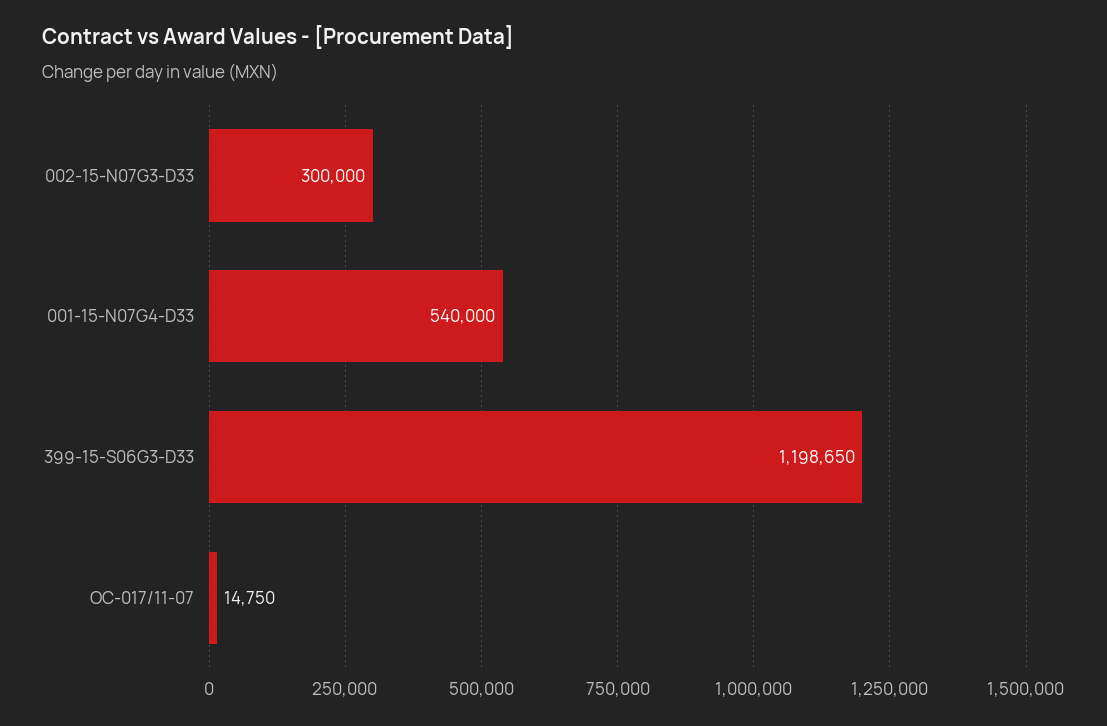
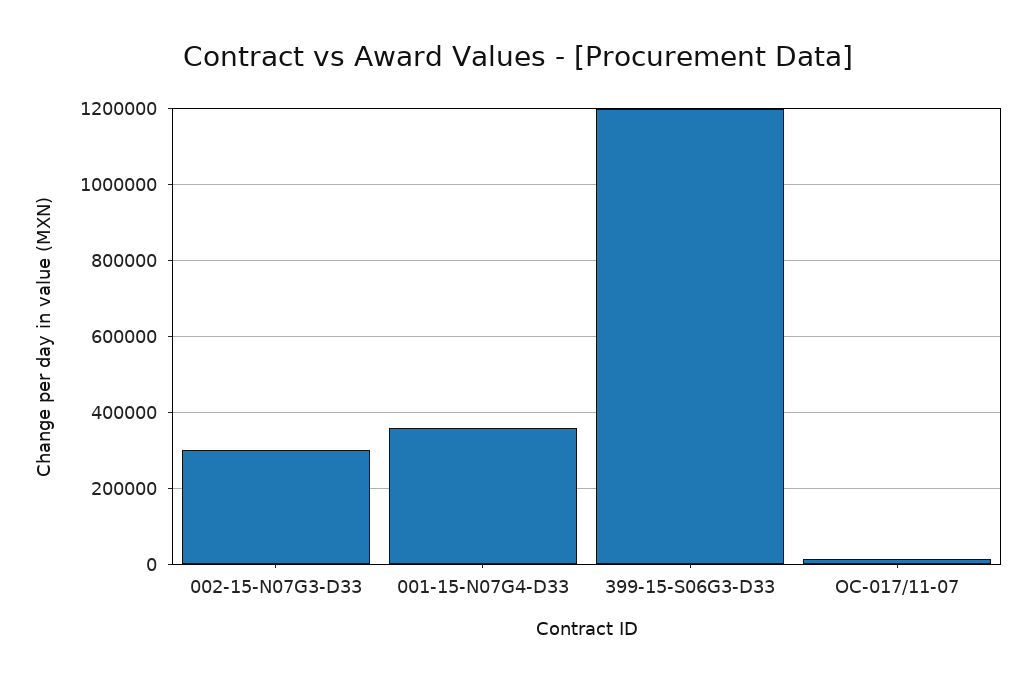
  {
    "002-15-N07G3-D33": 300000,
-   "001-15-N07G4-D33": 540000,
+   "001-15-N07G4-D33": 360000,
    "399-15-S06G3-D33": 1198650,
    "OC-017/11-07": 14750
  }

